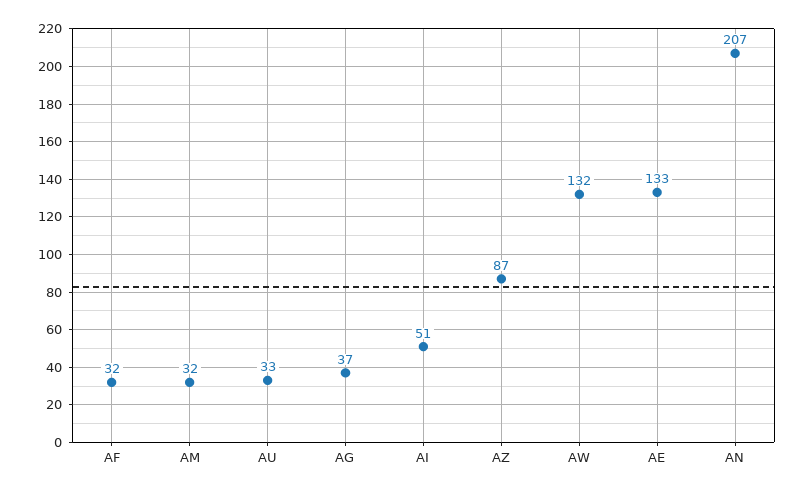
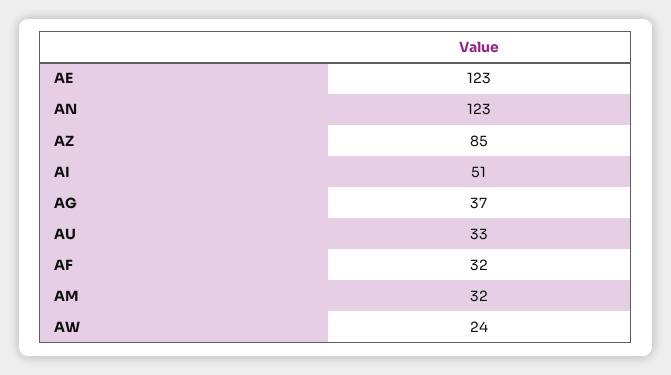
  {
    "AF": 32,
    "AM": 32,
    "AU": 33,
    "AG": 37,
    "AI": 51,
-   "AZ": 87,
+   "AZ": 85,
-   "AW": 132,
+   "AW": 24,
-   "AE": 133,
+   "AE": 123,
-   "AN": 207
+   "AN": 123
  }

